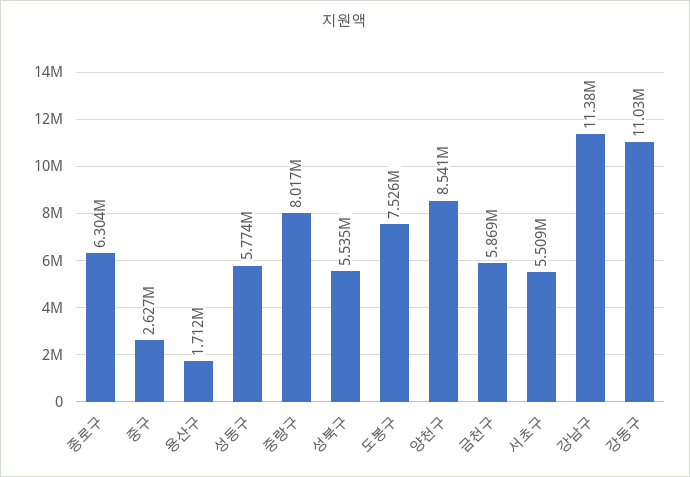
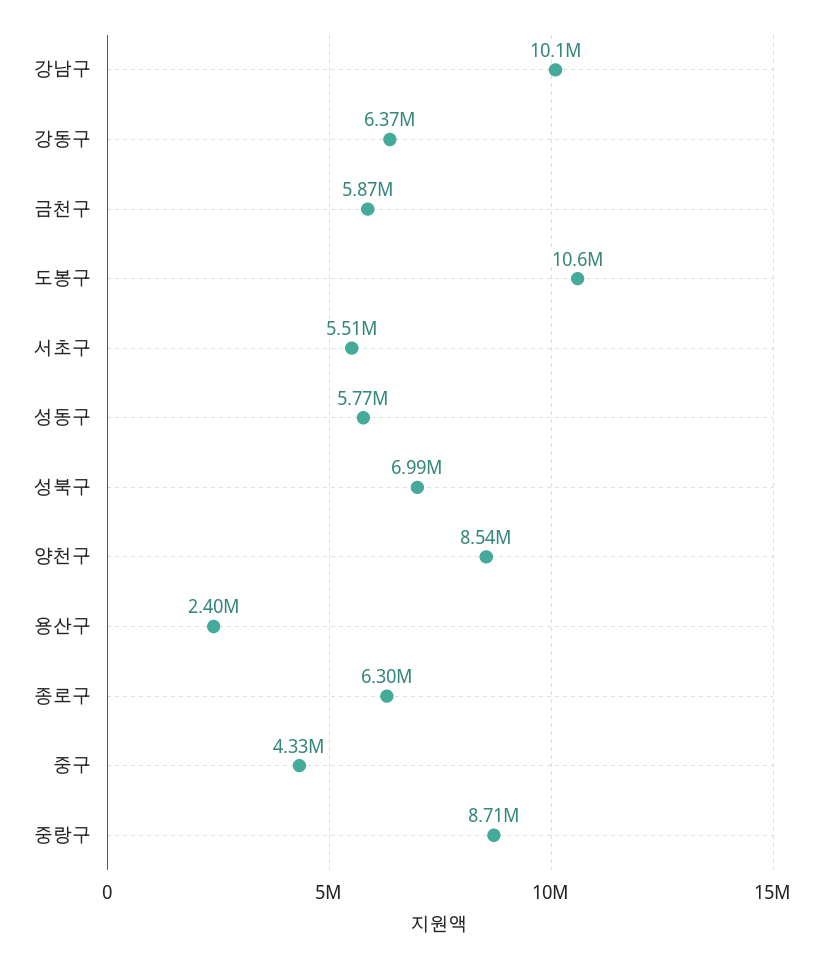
  {
    "종로구": 6304000,
-   "중구": 2627000,
+   "중구": 4330000,
-   "용산구": 1712000,
+   "용산구": 2400000,
    "성동구": 5774000,
-   "중랑구": 8017000,
+   "중랑구": 8710000,
-   "성북구": 5535000,
+   "성북구": 6990000,
-   "도봉구": 7526000,
+   "도봉구": 10600000,
    "양천구": 8541000,
    "금천구": 5869000,
    "서초구": 5509000,
-   "강남구": 11380000,
+   "강남구": 10100000,
-   "강동구": 11030000
+   "강동구": 6370000
  }

